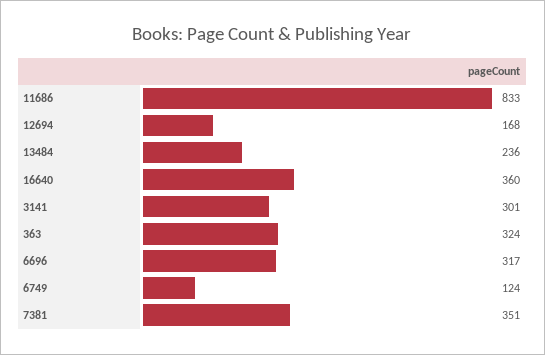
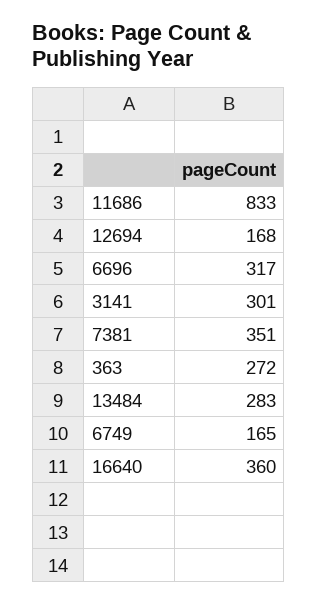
  {
    "11686": 833,
    "12694": 168,
-   "13484": 236,
+   "13484": 283,
    "16640": 360,
    "3141": 301,
-   "363": 324,
+   "363": 272,
    "6696": 317,
-   "6749": 124,
+   "6749": 165,
    "7381": 351
  }

